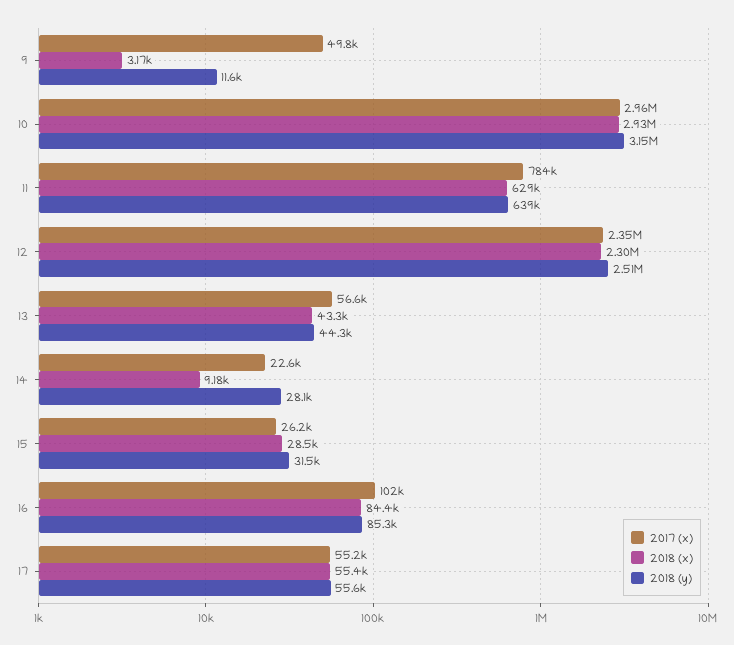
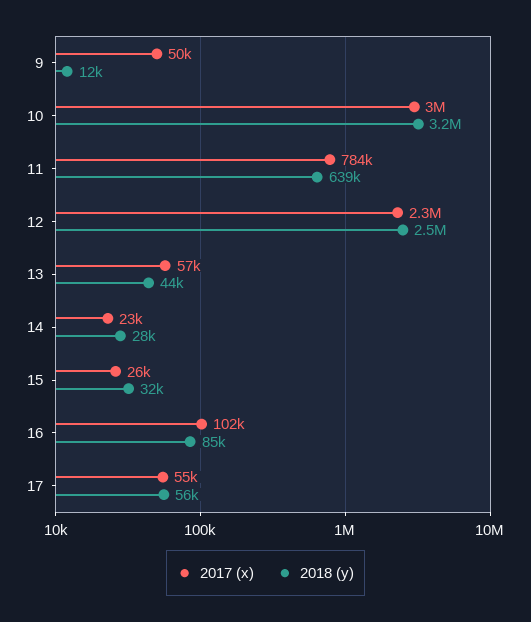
  {
    "2017 (x)": {
      "9": 49800,
      "10": 2960000,
      "11": 784000,
      "12": 2350000,
      "13": 56600,
      "14": 22600,
      "15": 26200,
      "16": 102000,
      "17": 55200
    },
-   "2018 (x)": {
-     "9": 3170,
-     "10": 2930000,
-     "11": 629000,
-     "12": 2300000,
-     "13": 43300,
-     "14": 9180,
-     "15": 28500,
-     "16": 84400,
-     "17": 55400
-   },
    "2018 (y)": {
      "9": 11600,
      "10": 3150000,
      "11": 639000,
      "12": 2510000,
      "13": 44300,
      "14": 28100,
      "15": 31500,
      "16": 85300,
      "17": 55600
    }
  }

